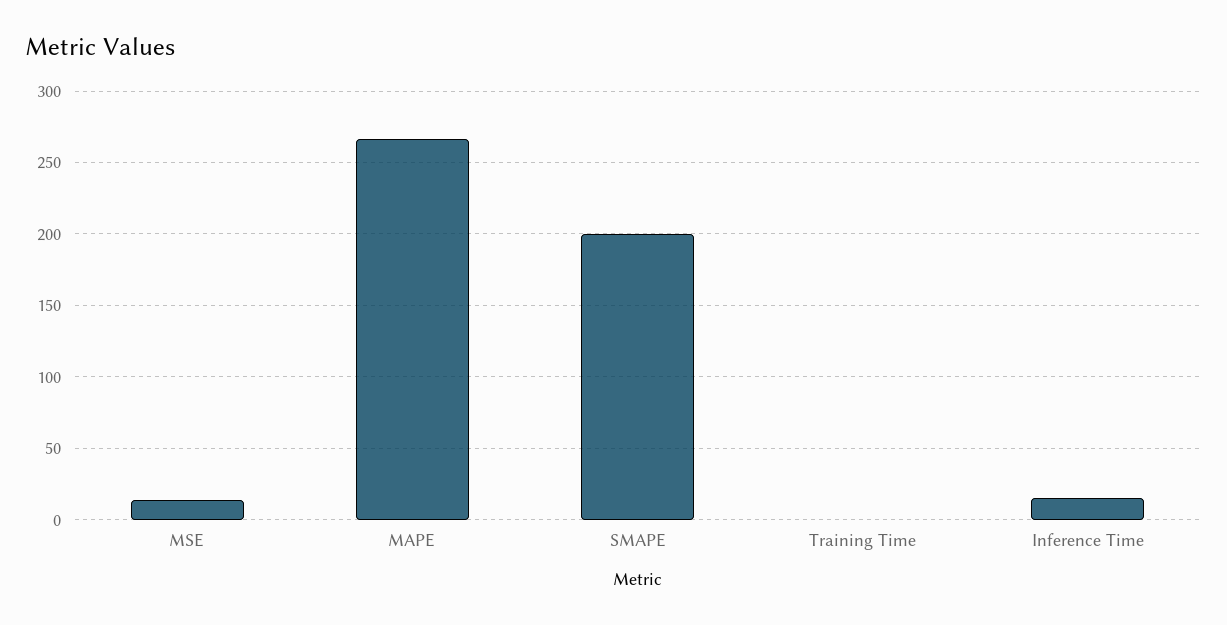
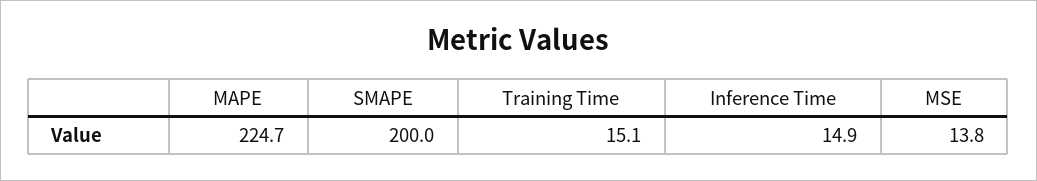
  {
    "MSE": 13.8,
-   "MAPE": 265,
+   "MAPE": 224.7,
    "SMAPE": 200,
-   "Training Time": 0,
+   "Training Time": 15.1,
    "Inference Time": 14.9
  }

